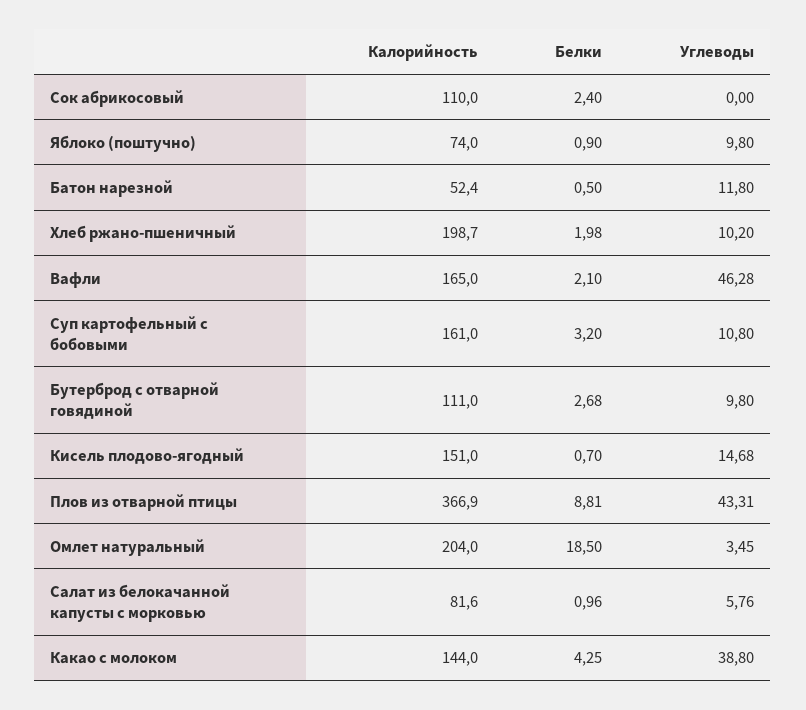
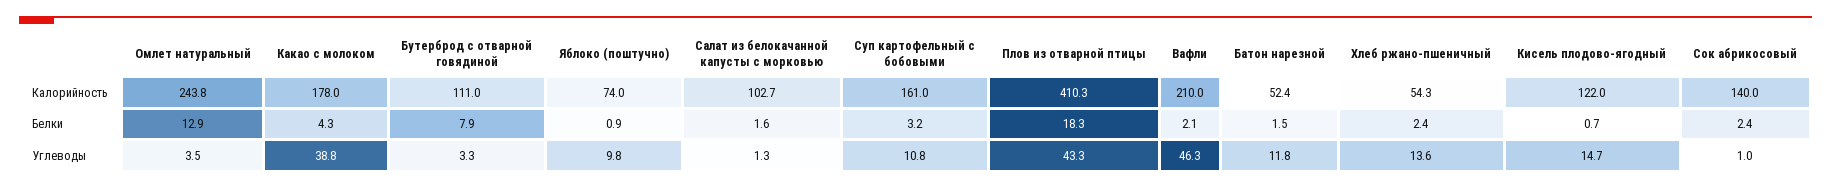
  {
    "Калорийность": {
-     "Сок абрикосовый": 110,
+     "Сок абрикосовый": 140,
      "Яблоко (поштучно)": 74,
      "Батон нарезной": 52.4,
-     "Хлеб ржано-пшеничный": 198.7,
+     "Хлеб ржано-пшеничный": 54.3,
-     "Вафли": 165,
+     "Вафли": 210,
      "Суп картофельный с бобовыми": 161,
      "Бутерброд с отварной говядиной": 111,
-     "Кисель плодово-ягодный": 151,
+     "Кисель плодово-ягодный": 122,
-     "Плов из отварной птицы": 366.9,
+     "Плов из отварной птицы": 410.3,
-     "Омлет натуральный": 204,
+     "Омлет натуральный": 243.8,
-     "Салат из белокачанной капусты с морковью": 81.6,
+     "Салат из белокачанной капусты с морковью": 102.7,
-     "Какао с молоком": 144
+     "Какао с молоком": 178
    },
    "Белки": {
      "Сок абрикосовый": 2.4,
      "Яблоко (поштучно)": 0.9,
-     "Батон нарезной": 0.5,
+     "Батон нарезной": 1.5,
-     "Хлеб ржано-пшеничный": 1.98,
+     "Хлеб ржано-пшеничный": 2.4,
      "Вафли": 2.1,
      "Суп картофельный с бобовыми": 3.2,
-     "Бутерброд с отварной говядиной": 2.68,
+     "Бутерброд с отварной говядиной": 7.9,
      "Кисель плодово-ягодный": 0.7,
-     "Плов из отварной птицы": 8.81,
+     "Плов из отварной птицы": 18.3,
-     "Омлет натуральный": 18.5,
+     "Омлет натуральный": 12.9,
-     "Салат из белокачанной капусты с морковью": 0.96,
+     "Салат из белокачанной капусты с морковью": 1.6,
      "Какао с молоком": 4.25
    },
    "Углеводы": {
-     "Сок абрикосовый": 0,
+     "Сок абрикосовый": 1,
      "Яблоко (поштучно)": 9.8,
      "Батон нарезной": 11.8,
-     "Хлеб ржано-пшеничный": 10.2,
+     "Хлеб ржано-пшеничный": 13.6,
      "Вафли": 46.28,
      "Суп картофельный с бобовыми": 10.8,
-     "Бутерброд с отварной говядиной": 9.8,
+     "Бутерброд с отварной говядиной": 3.3,
      "Кисель плодово-ягодный": 14.68,
      "Плов из отварной птицы": 43.31,
      "Омлет натуральный": 3.45,
-     "Салат из белокачанной капусты с морковью": 5.76,
+     "Салат из белокачанной капусты с морковью": 1.3,
      "Какао с молоком": 38.8
    }
  }

